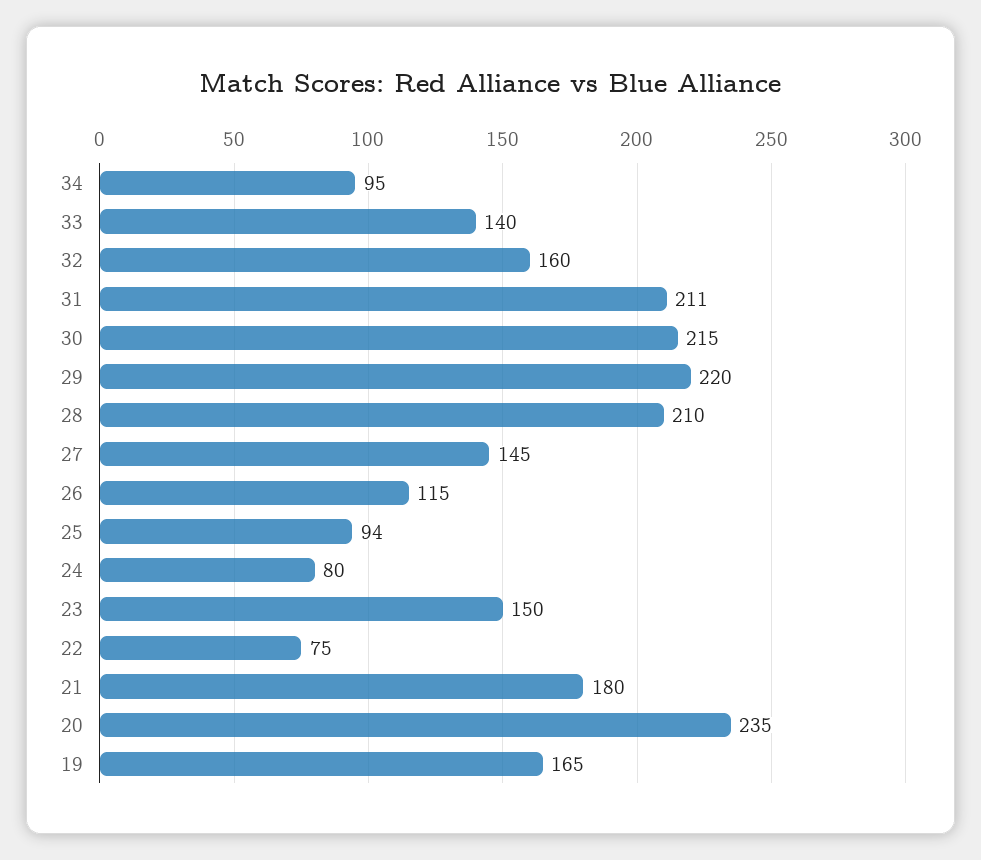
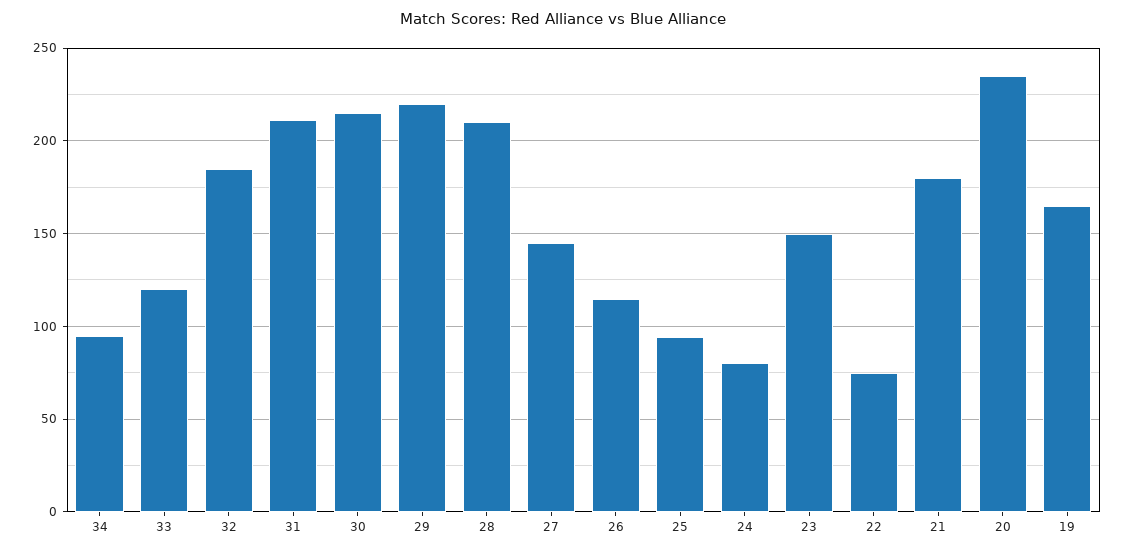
  {
    "34": 95,
-   "33": 140,
+   "33": 120,
-   "32": 160,
+   "32": 185,
    "31": 211,
    "30": 215,
    "29": 220,
    "28": 210,
    "27": 145,
    "26": 115,
    "25": 94,
    "24": 80,
    "23": 150,
    "22": 75,
    "21": 180,
    "20": 235,
    "19": 165
  }

